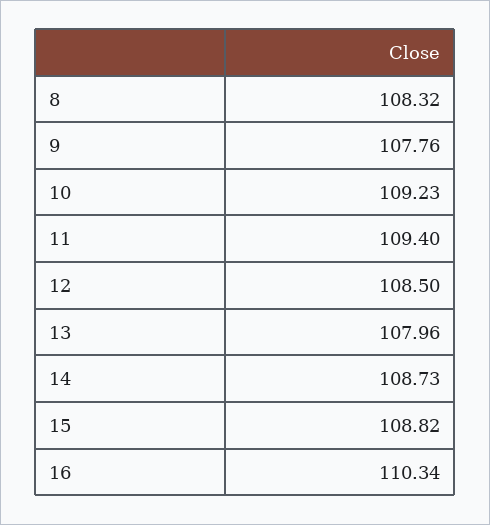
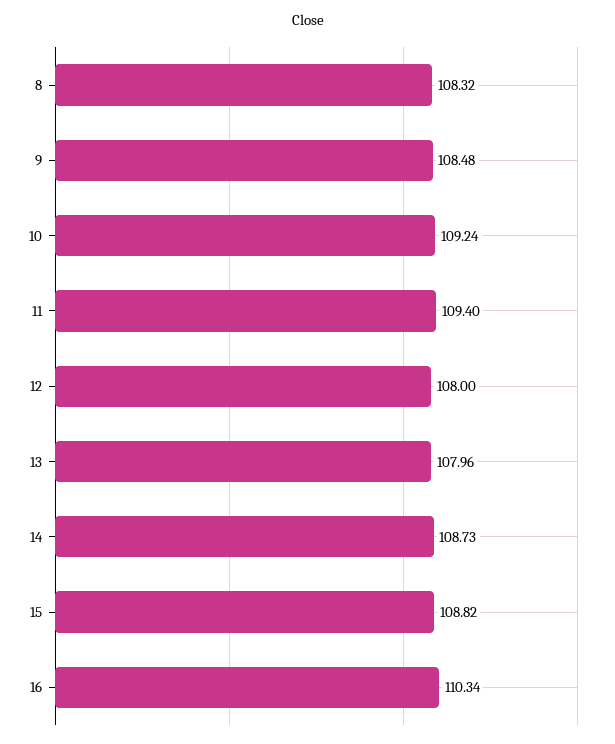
  {
    "8": 108.32,
-   "9": 107.76,
+   "9": 108.48,
-   "10": 109.23,
+   "10": 109.24,
    "11": 109.4,
-   "12": 108.5,
+   "12": 108,
    "13": 107.96,
    "14": 108.73,
    "15": 108.82,
    "16": 110.34
  }

